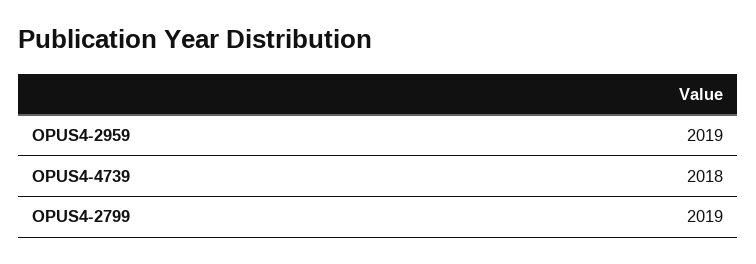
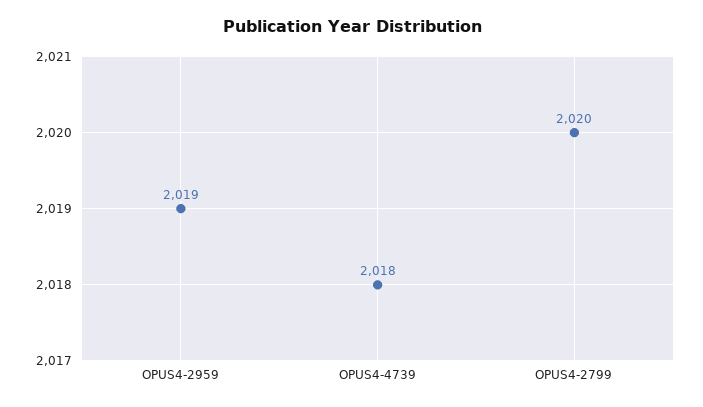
  {
    "OPUS4-2959": 2019,
    "OPUS4-4739": 2018,
-   "OPUS4-2799": 2019
+   "OPUS4-2799": 2020
  }

